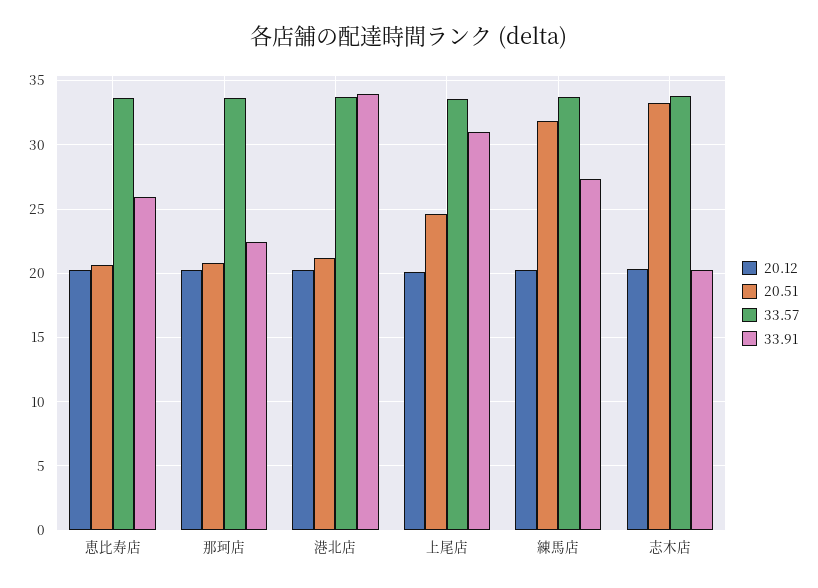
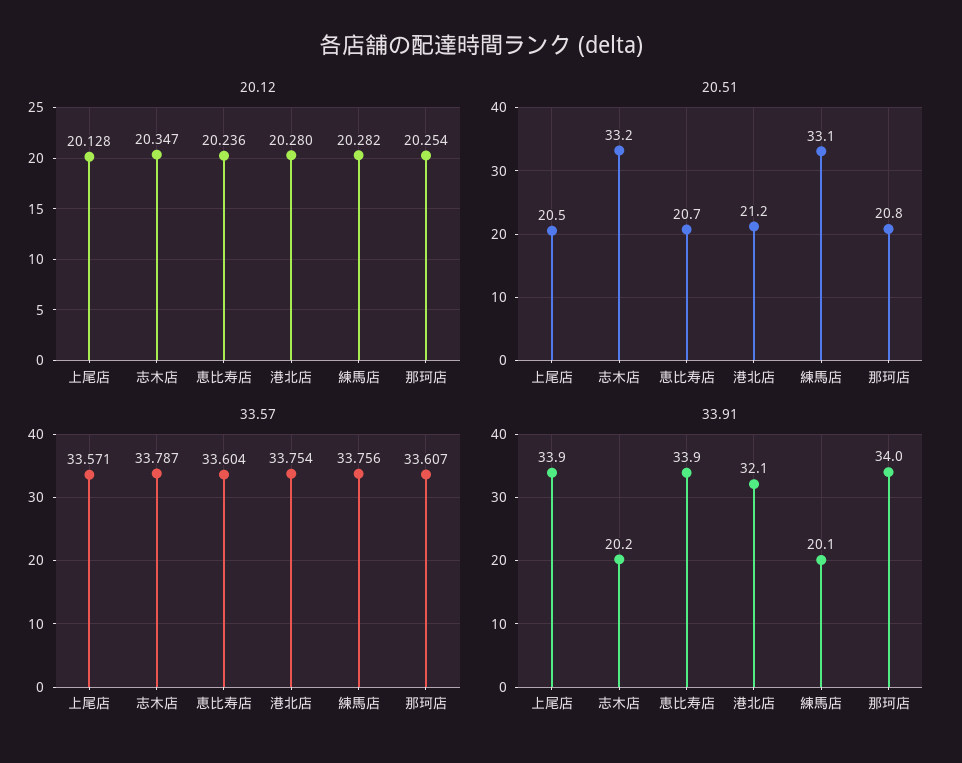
  {
    "20.12": {
      "恵比寿店": 20.236,
      "那珂店": 20.254,
      "港北店": 20.28,
      "上尾店": 20.128,
      "練馬店": 20.282,
      "志木店": 20.347
    },
    "20.51": {
      "恵比寿店": 20.7,
      "那珂店": 20.8,
      "港北店": 21.2,
-     "上尾店": 24.5,
+     "上尾店": 20.5,
-     "練馬店": 32,
+     "練馬店": 33.1,
      "志木店": 33.2
    },
    "33.57": {
      "恵比寿店": 33.604,
      "那珂店": 33.607,
      "港北店": 33.754,
      "上尾店": 33.571,
      "練馬店": 33.756,
      "志木店": 33.787
    },
    "33.91": {
-     "恵比寿店": 26,
+     "恵比寿店": 33.9,
-     "那珂店": 22.5,
+     "那珂店": 34,
-     "港北店": 34,
+     "港北店": 32.1,
-     "上尾店": 31,
+     "上尾店": 33.9,
-     "練馬店": 27.5,
+     "練馬店": 20.1,
      "志木店": 20.2
    }
  }

